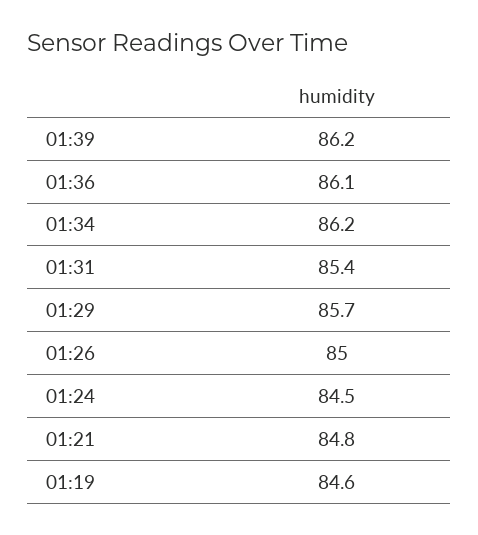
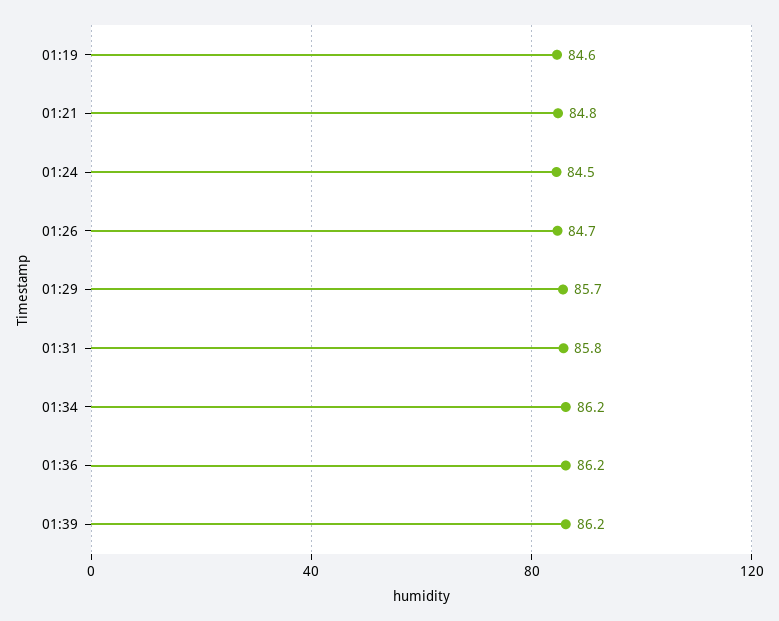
  {
    "01:39": 86.2,
-   "01:36": 86.1,
+   "01:36": 86.2,
    "01:34": 86.2,
-   "01:31": 85.4,
+   "01:31": 85.8,
    "01:29": 85.7,
-   "01:26": 85,
+   "01:26": 84.7,
    "01:24": 84.5,
    "01:21": 84.8,
    "01:19": 84.6
  }

